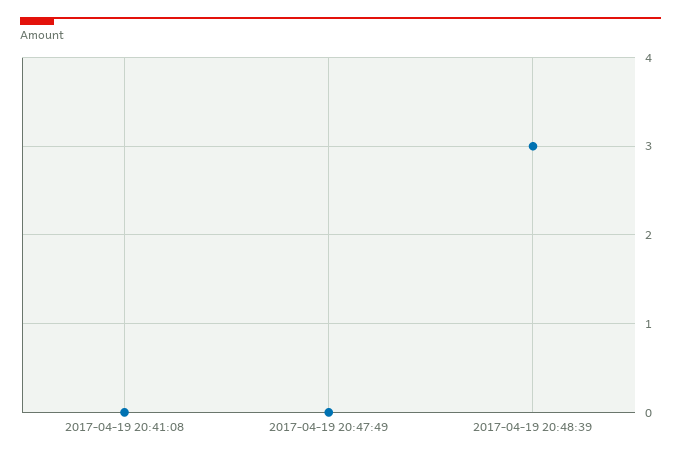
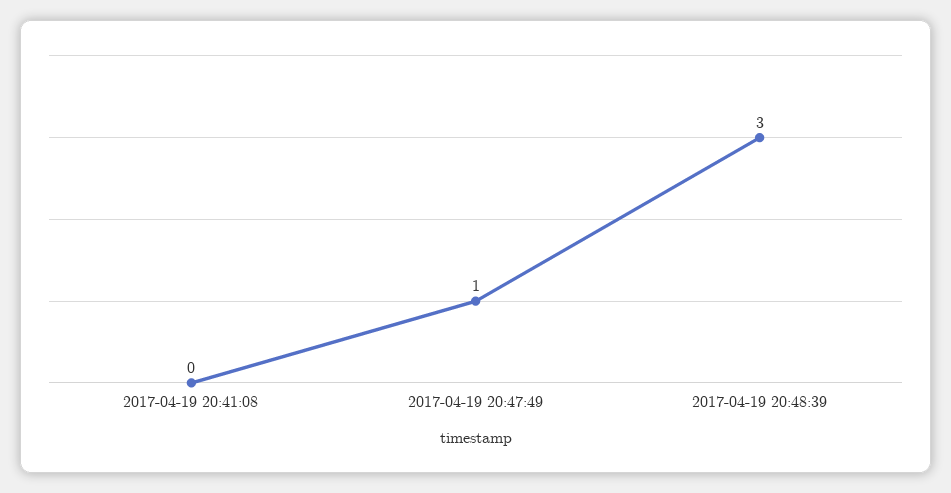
  {
    "2017-04-19 20:41:08": 0,
-   "2017-04-19 20:47:49": 0,
+   "2017-04-19 20:47:49": 1,
    "2017-04-19 20:48:39": 3
  }

